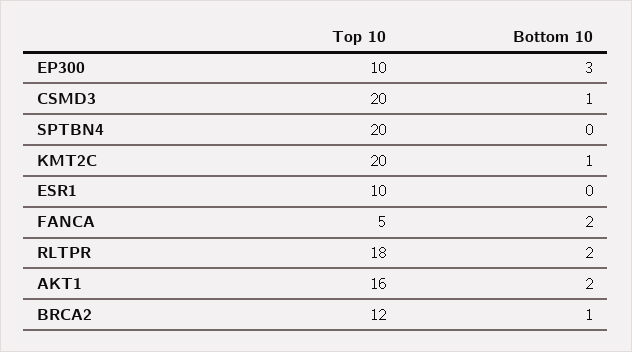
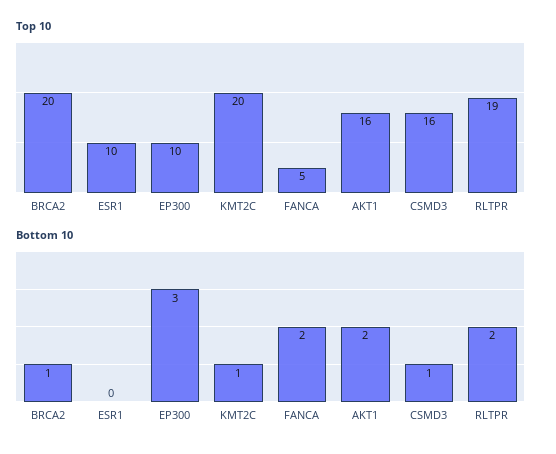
  {
    "Top 10": {
      "EP300": 10,
-     "CSMD3": 20,
+     "CSMD3": 16,
-     "SPTBN4": 20,
      "KMT2C": 20,
      "ESR1": 10,
      "FANCA": 5,
-     "RLTPR": 18,
+     "RLTPR": 19,
      "AKT1": 16,
-     "BRCA2": 12
+     "BRCA2": 20
    },
    "Bottom 10": {
      "EP300": 3,
      "CSMD3": 1,
-     "SPTBN4": 0,
      "KMT2C": 1,
      "ESR1": 0,
      "FANCA": 2,
      "RLTPR": 2,
      "AKT1": 2,
      "BRCA2": 1
    }
  }

